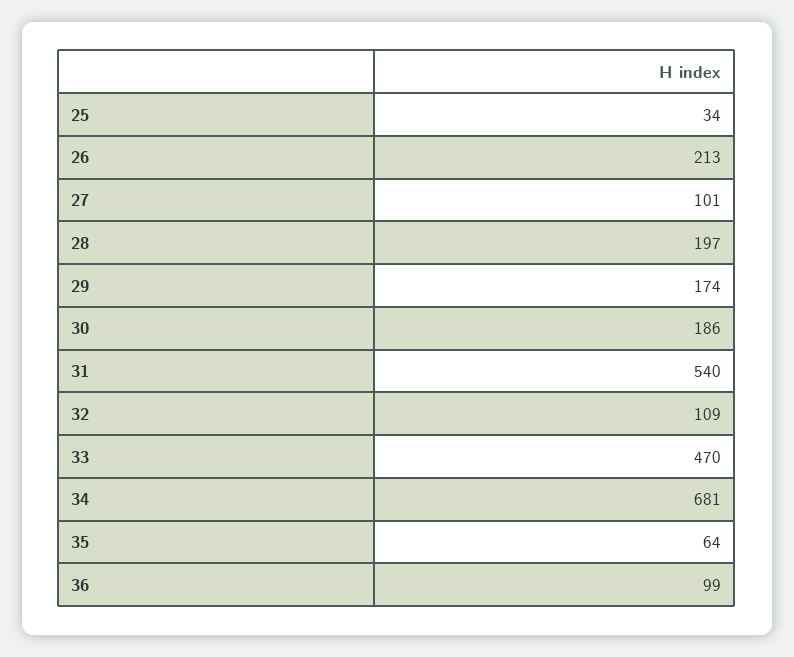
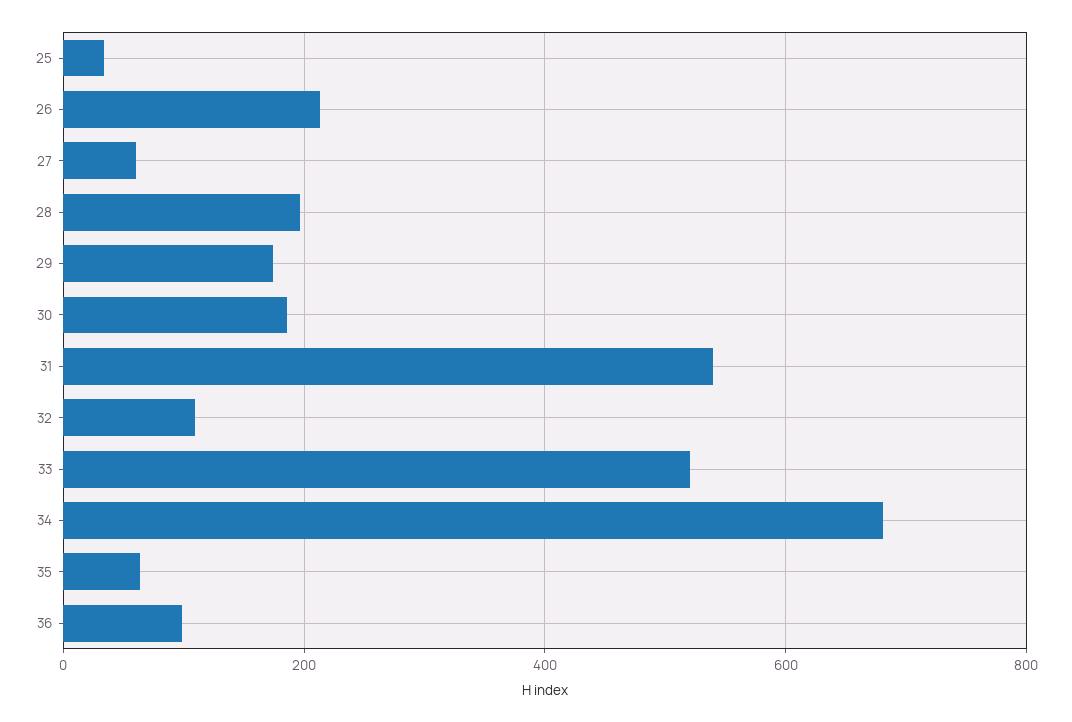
  {
    "25": 34,
    "26": 213,
-   "27": 101,
+   "27": 60,
    "28": 197,
    "29": 174,
    "30": 186,
    "31": 540,
    "32": 109,
-   "33": 470,
+   "33": 520,
    "34": 681,
    "35": 64,
    "36": 99
  }

